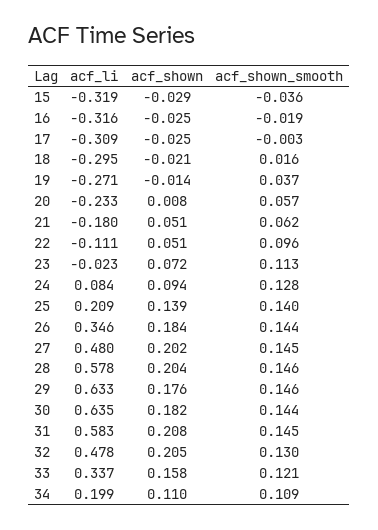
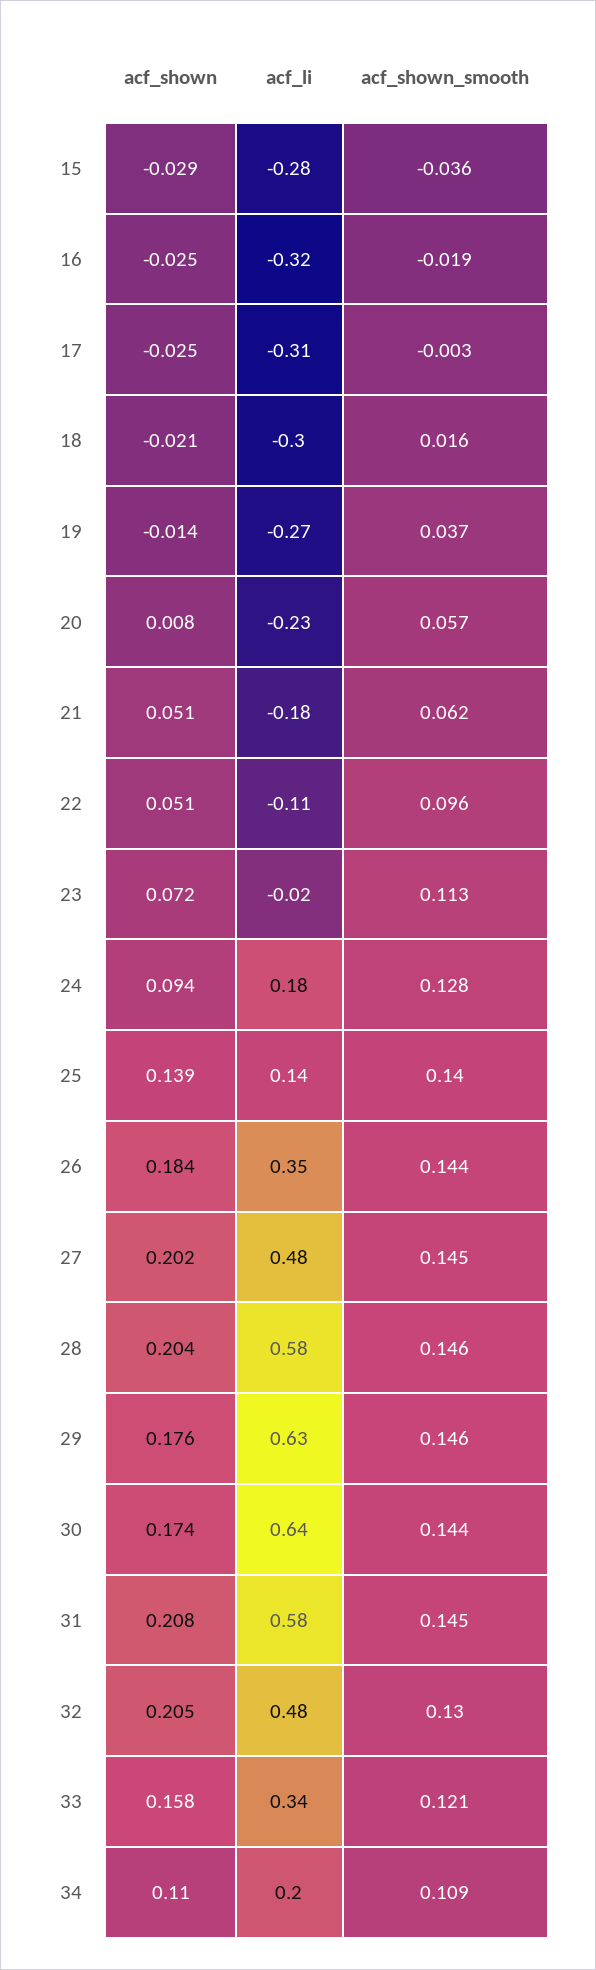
  {
    "acf_li": {
-     "15": -0.319,
+     "15": -0.28,
      "16": -0.316,
      "17": -0.309,
      "18": -0.295,
      "19": -0.271,
      "20": -0.233,
      "21": -0.18,
      "22": -0.111,
      "23": -0.023,
-     "24": 0.084,
+     "24": 0.18,
-     "25": 0.209,
+     "25": 0.14,
      "26": 0.346,
      "27": 0.48,
      "28": 0.578,
      "29": 0.633,
      "30": 0.635,
      "31": 0.583,
      "32": 0.478,
      "33": 0.337,
      "34": 0.199
    },
    "acf_shown": {
      "15": -0.029,
      "16": -0.025,
      "17": -0.025,
      "18": -0.021,
      "19": -0.014,
      "20": 0.008,
      "21": 0.051,
      "22": 0.051,
      "23": 0.072,
      "24": 0.094,
      "25": 0.139,
      "26": 0.184,
      "27": 0.202,
      "28": 0.204,
      "29": 0.176,
-     "30": 0.182,
+     "30": 0.174,
      "31": 0.208,
      "32": 0.205,
      "33": 0.158,
      "34": 0.11
    },
    "acf_shown_smooth": {
      "15": -0.036,
      "16": -0.019,
      "17": -0.003,
      "18": 0.016,
      "19": 0.037,
      "20": 0.057,
      "21": 0.062,
      "22": 0.096,
      "23": 0.113,
      "24": 0.128,
      "25": 0.14,
      "26": 0.144,
      "27": 0.145,
      "28": 0.146,
      "29": 0.146,
      "30": 0.144,
      "31": 0.145,
      "32": 0.13,
      "33": 0.121,
      "34": 0.109
    }
  }

